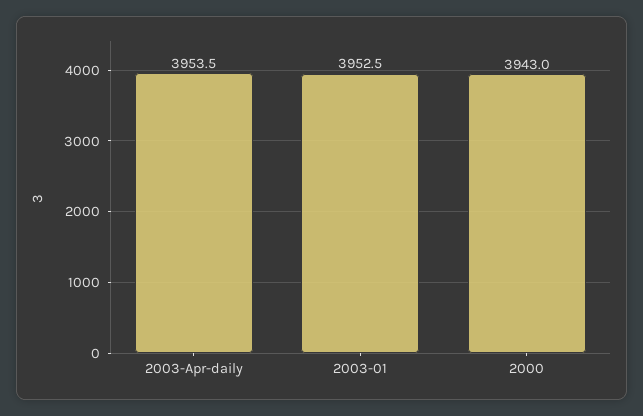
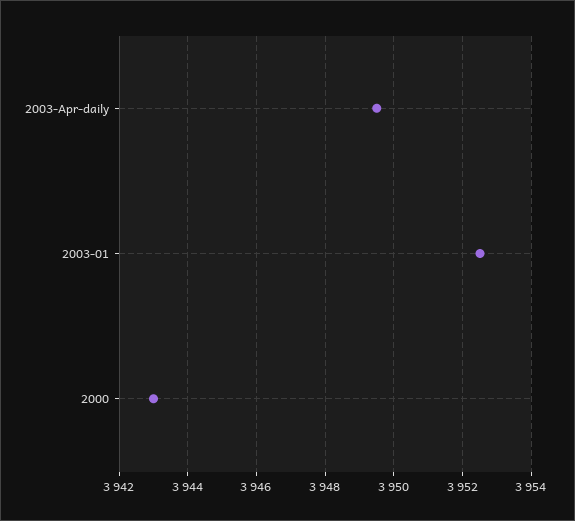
  {
-   "2003-Apr-daily": 3953.5,
+   "2003-Apr-daily": 3949.5,
    "2003-01": 3952.5,
    "2000": 3943
  }

